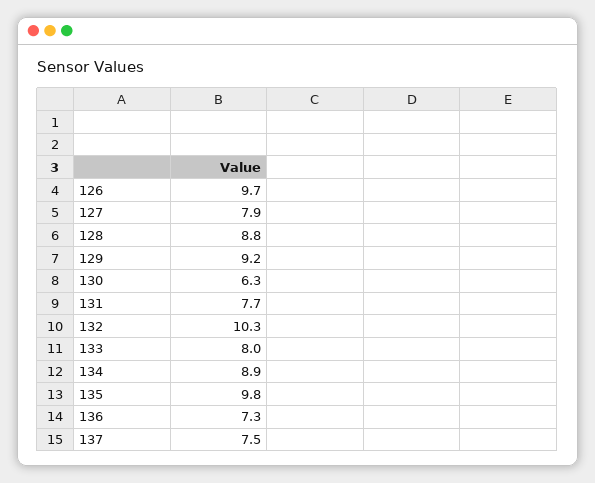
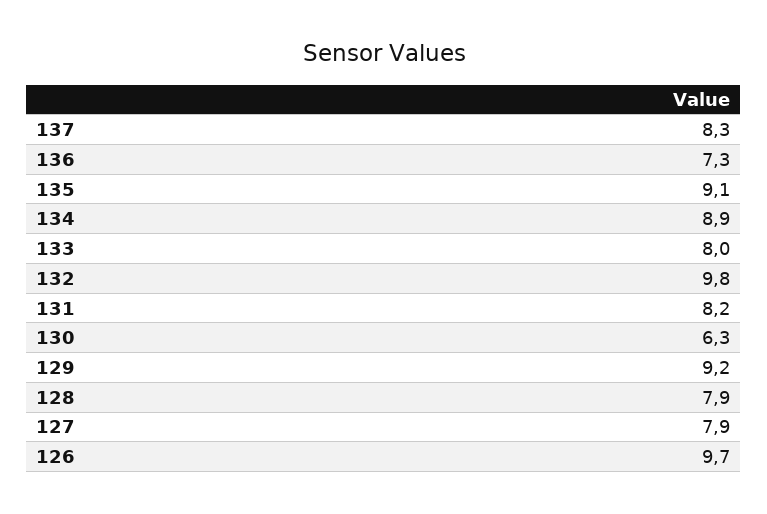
  {
    "126": 9.7,
    "127": 7.9,
-   "128": 8.8,
+   "128": 7.9,
    "129": 9.2,
    "130": 6.3,
-   "131": 7.7,
+   "131": 8.2,
-   "132": 10.3,
+   "132": 9.8,
    "133": 8,
    "134": 8.9,
-   "135": 9.8,
+   "135": 9.1,
    "136": 7.3,
-   "137": 7.5
+   "137": 8.3
  }

